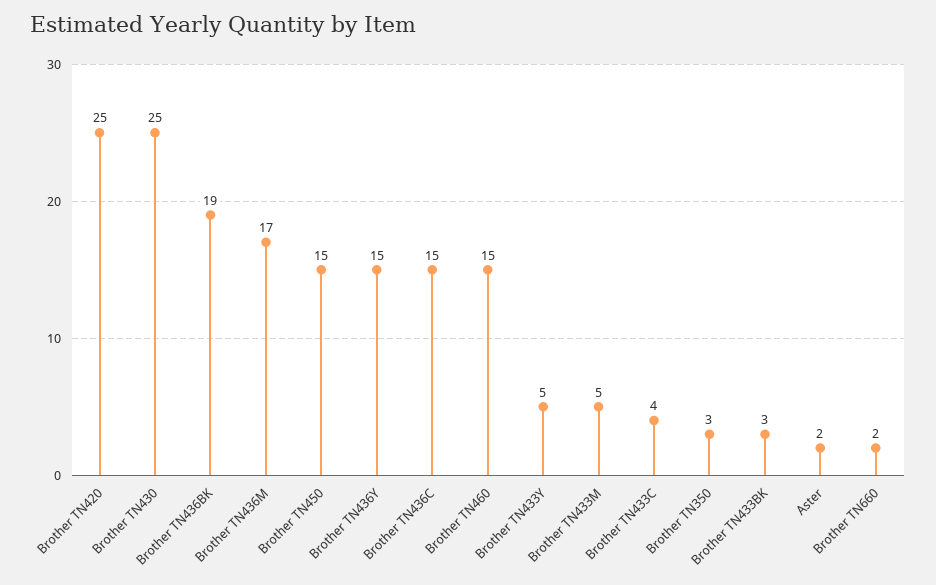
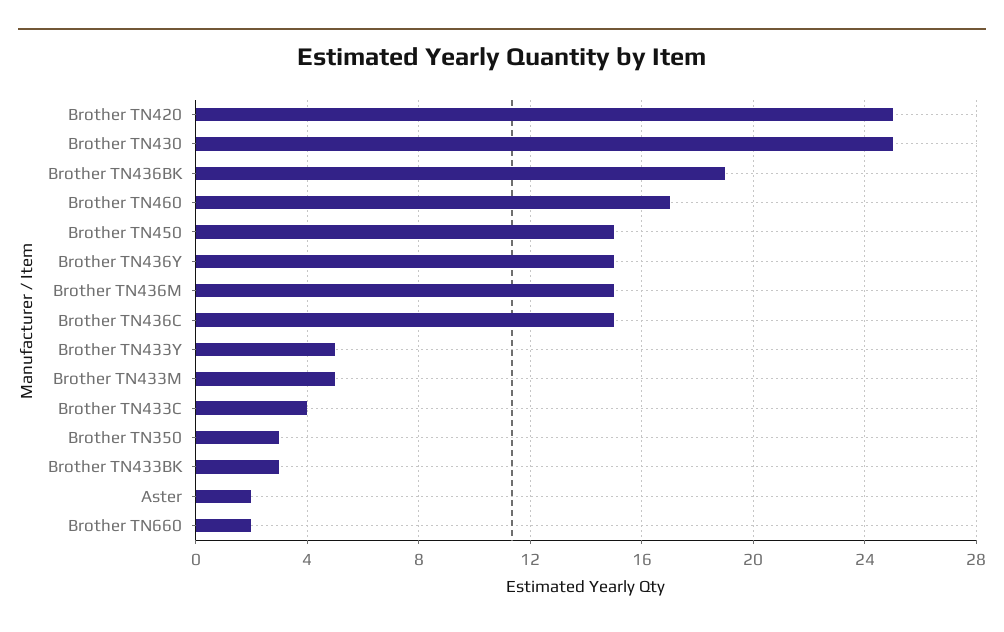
  {
    "Brother TN420": 25,
    "Brother TN430": 25,
    "Brother TN436BK": 19,
-   "Brother TN436M": 17,
+   "Brother TN436M": 15,
    "Brother TN450": 15,
    "Brother TN436Y": 15,
    "Brother TN436C": 15,
-   "Brother TN460": 15,
+   "Brother TN460": 17,
    "Brother TN433Y": 5,
    "Brother TN433M": 5,
    "Brother TN433C": 4,
    "Brother TN350": 3,
    "Brother TN433BK": 3,
    "Aster": 2,
    "Brother TN660": 2
  }

